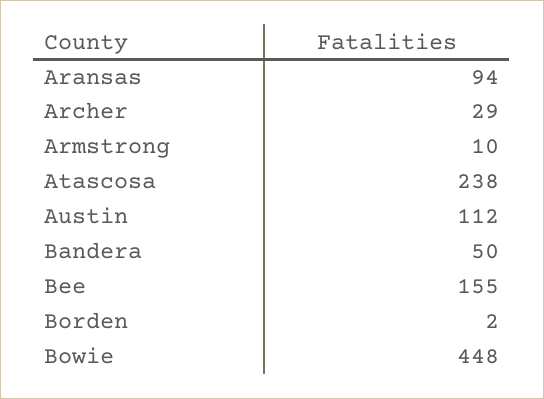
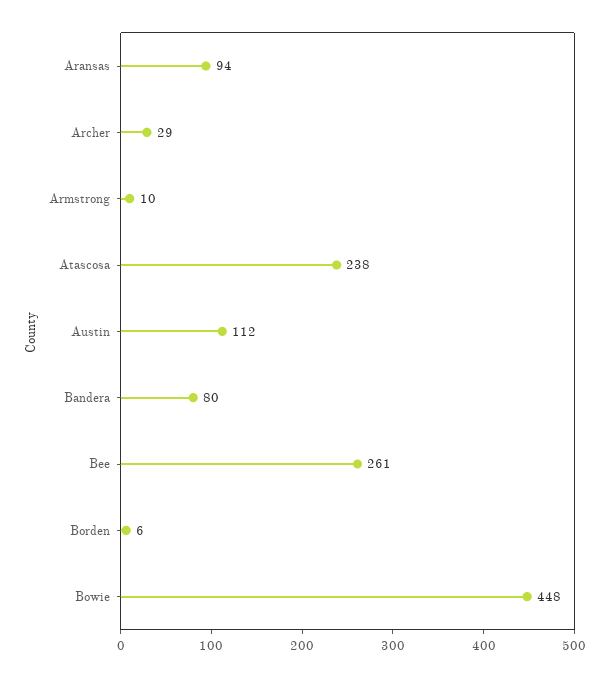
  {
    "Aransas": 94,
    "Archer": 29,
    "Armstrong": 10,
    "Atascosa": 238,
    "Austin": 112,
-   "Bandera": 50,
+   "Bandera": 80,
-   "Bee": 155,
+   "Bee": 261,
-   "Borden": 2,
+   "Borden": 6,
    "Bowie": 448
  }

